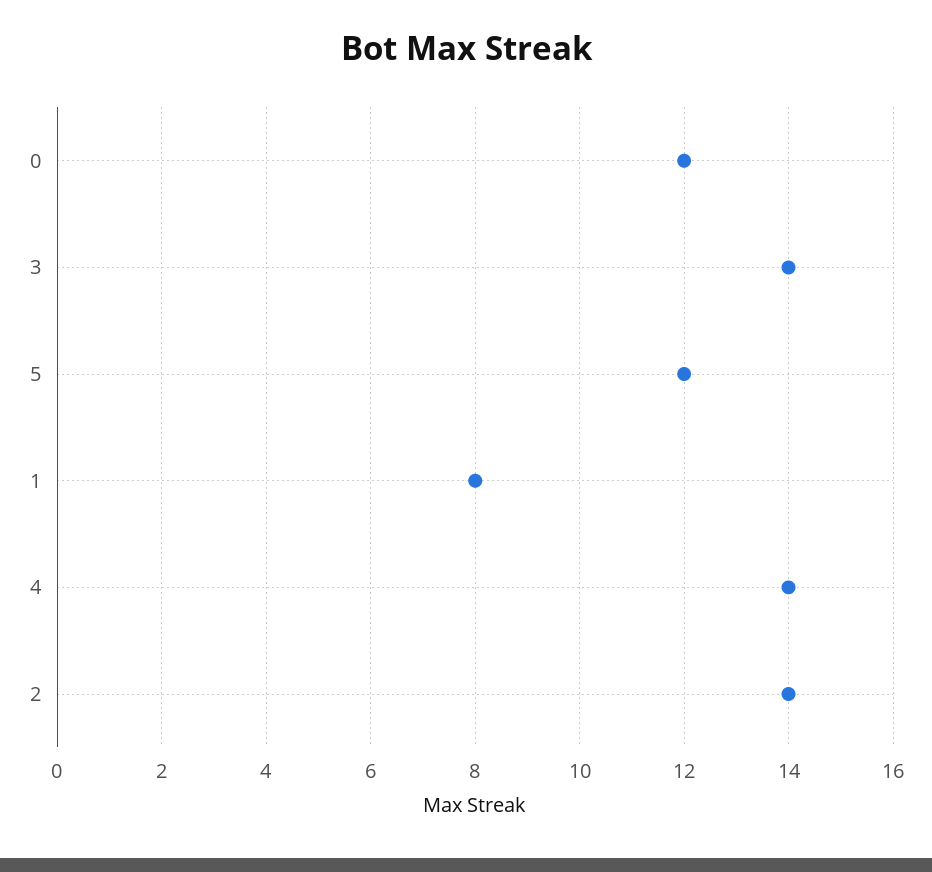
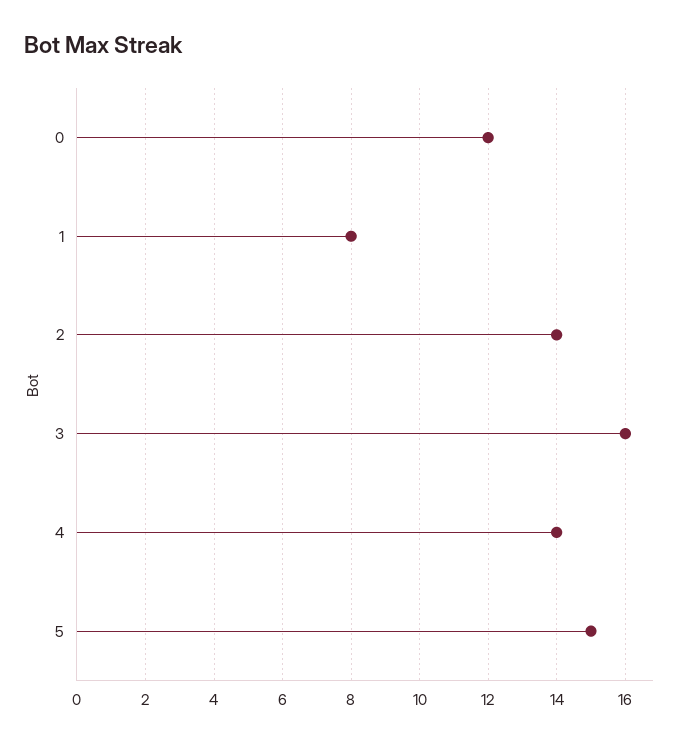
  {
    "0": 12,
-   "3": 14,
+   "3": 16,
-   "5": 12,
+   "5": 15,
    "1": 8,
    "4": 14,
    "2": 14
  }

